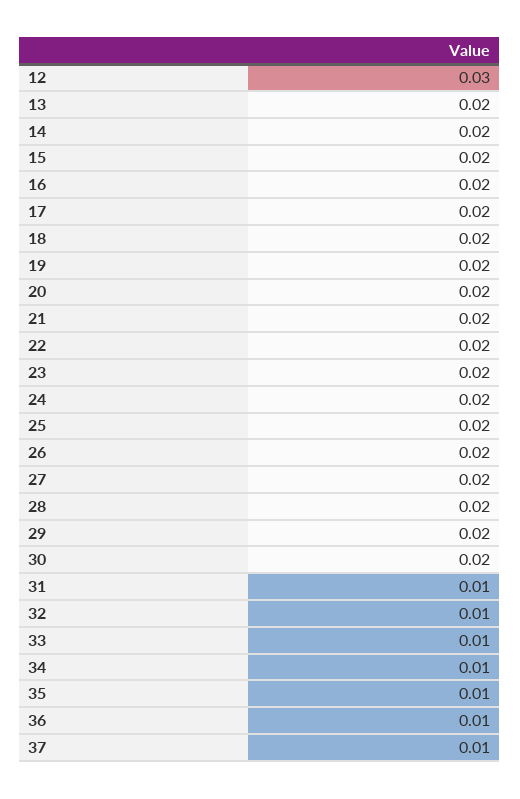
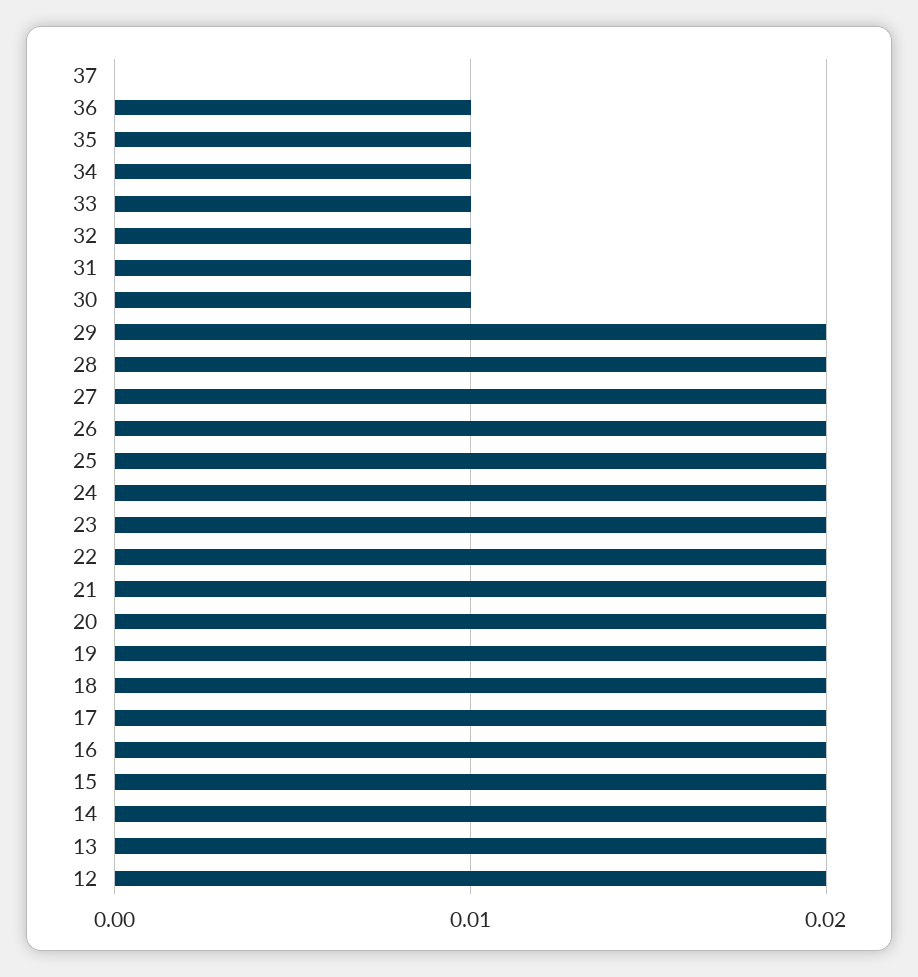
  {
-   "12": 0.03,
+   "12": 0.02,
    "13": 0.02,
    "14": 0.02,
    "15": 0.02,
    "16": 0.02,
    "17": 0.02,
    "18": 0.02,
    "19": 0.02,
    "20": 0.02,
    "21": 0.02,
    "22": 0.02,
    "23": 0.02,
    "24": 0.02,
    "25": 0.02,
    "26": 0.02,
    "27": 0.02,
    "28": 0.02,
    "29": 0.02,
-   "30": 0.02,
+   "30": 0.01,
    "31": 0.01,
    "32": 0.01,
    "33": 0.01,
    "34": 0.01,
    "35": 0.01,
    "36": 0.01,
-   "37": 0.01
+   "37": 0
  }

